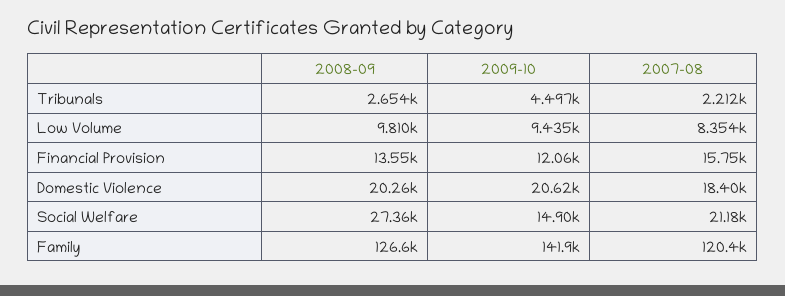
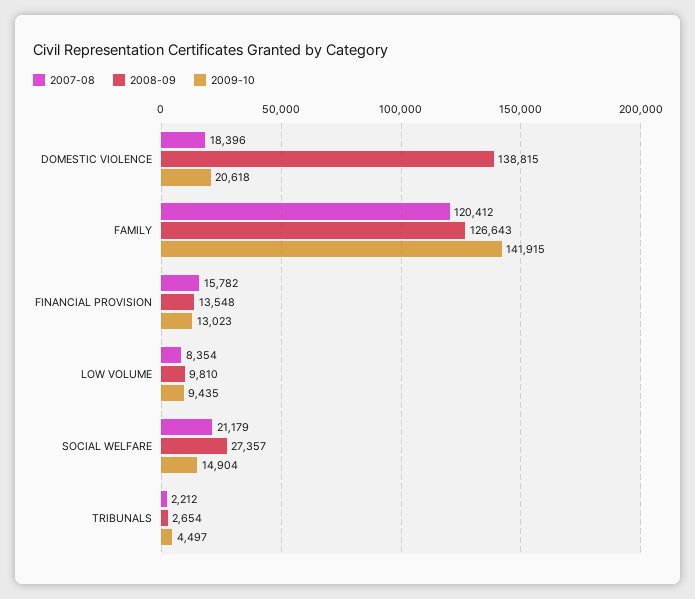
  {
    "2008-09": {
      "Tribunals": 2654,
      "Low Volume": 9810,
      "Financial Provision": 13548,
-     "Domestic Violence": 20260,
+     "Domestic Violence": 138815,
      "Social Welfare": 27357,
      "Family": 126643
    },
    "2009-10": {
      "Tribunals": 4497,
      "Low Volume": 9435,
-     "Financial Provision": 12060,
+     "Financial Provision": 13023,
      "Domestic Violence": 20618,
      "Social Welfare": 14904,
      "Family": 141915
    },
    "2007-08": {
      "Tribunals": 2212,
      "Low Volume": 8354,
-     "Financial Provision": 15750,
+     "Financial Provision": 15782,
      "Domestic Violence": 18396,
      "Social Welfare": 21179,
      "Family": 120412
    }
  }

